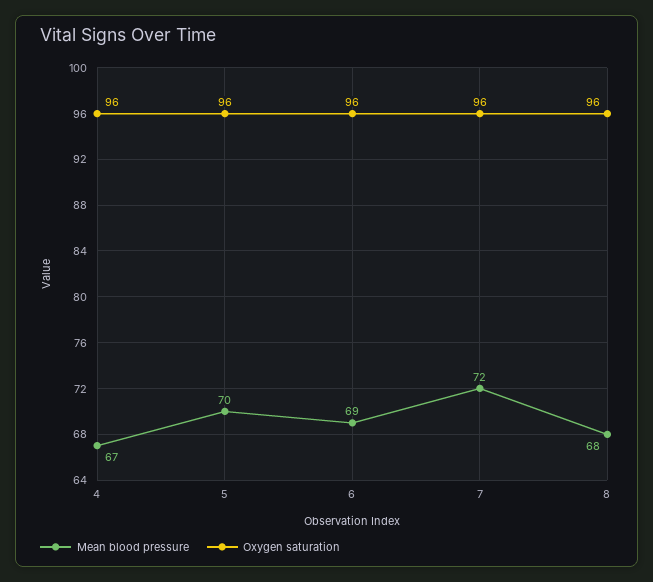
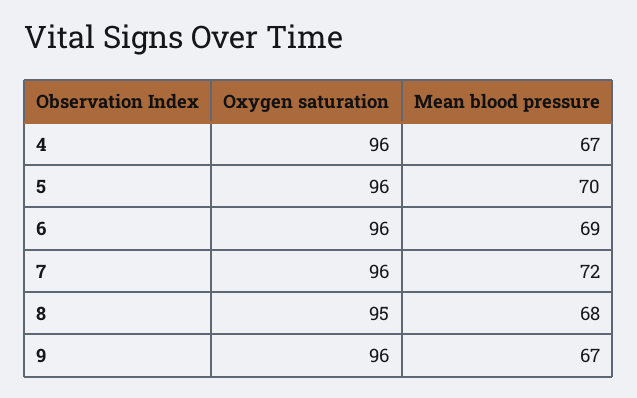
  {
    "Mean blood pressure": {
      "4": 67,
      "5": 70,
      "6": 69,
      "7": 72,
-     "8": 68
+     "8": 68,
+     "9": 67
    },
    "Oxygen saturation": {
      "4": 96,
      "5": 96,
      "6": 96,
      "7": 96,
-     "8": 96
+     "8": 95,
+     "9": 96
    }
  }

